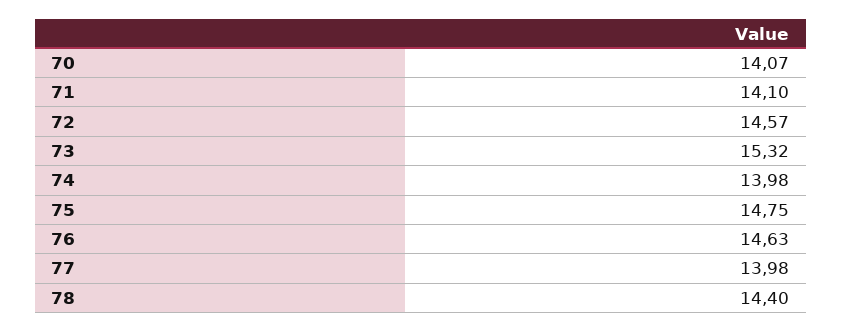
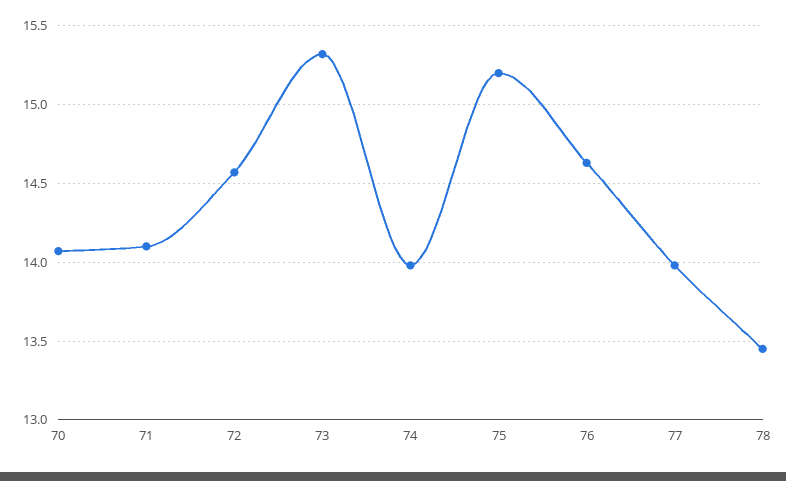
  {
    "70": 14.07,
    "71": 14.1,
    "72": 14.57,
    "73": 15.32,
    "74": 13.98,
-   "75": 14.75,
+   "75": 15.2,
    "76": 14.63,
    "77": 13.98,
-   "78": 14.4
+   "78": 13.45
  }

